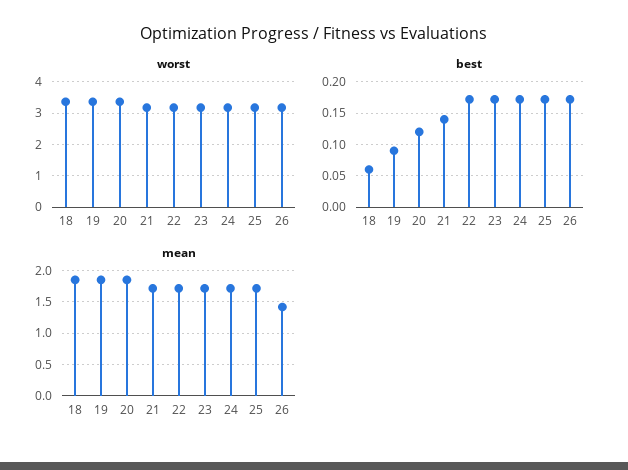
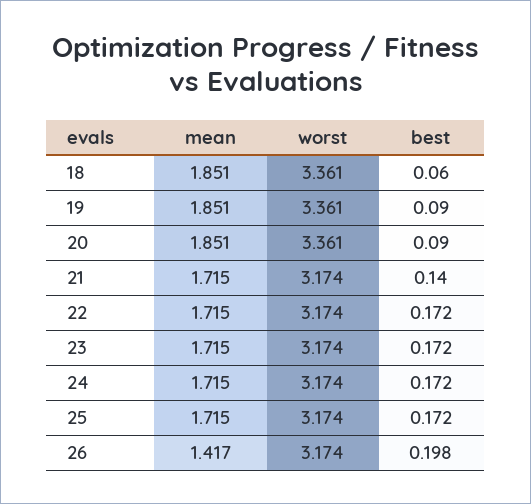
  {
    "worst": {
      "18": 3.361,
      "19": 3.361,
      "20": 3.361,
      "21": 3.174,
      "22": 3.174,
      "23": 3.174,
      "24": 3.174,
      "25": 3.174,
      "26": 3.174
    },
    "best": {
      "18": 0.06,
      "19": 0.09,
-     "20": 0.12,
+     "20": 0.09,
      "21": 0.14,
      "22": 0.172,
      "23": 0.172,
      "24": 0.172,
      "25": 0.172,
-     "26": 0.17
+     "26": 0.198
    },
    "mean": {
      "18": 1.851,
      "19": 1.851,
      "20": 1.851,
      "21": 1.715,
      "22": 1.715,
      "23": 1.715,
      "24": 1.715,
      "25": 1.715,
      "26": 1.417
    }
  }

